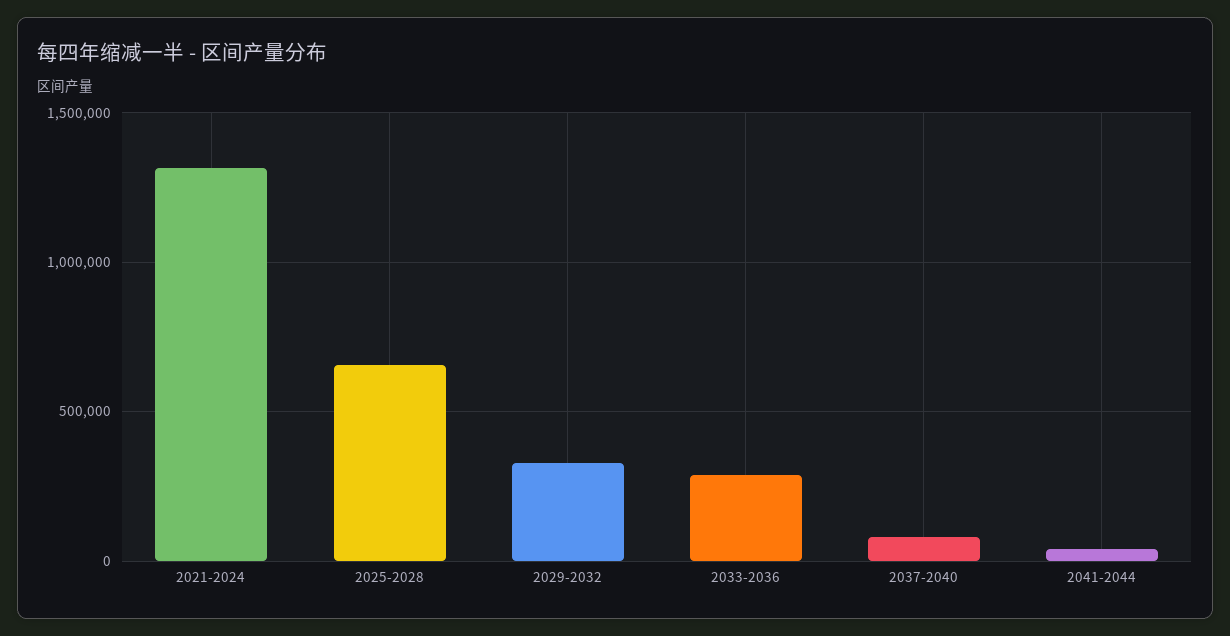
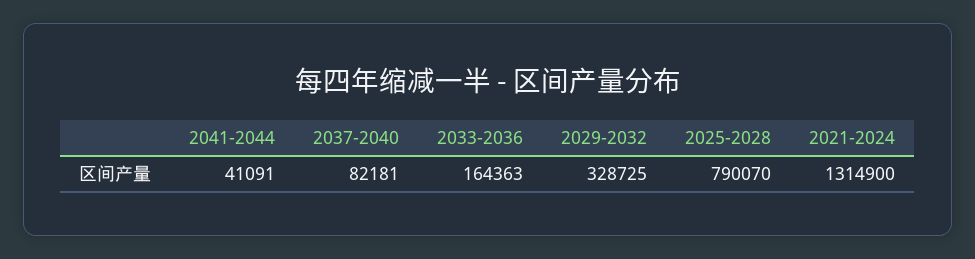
  {
    "2021-2024": 1314900,
-   "2025-2028": 650000,
+   "2025-2028": 790070,
    "2029-2032": 328725,
-   "2033-2036": 300000,
+   "2033-2036": 164363,
    "2037-2040": 82181,
    "2041-2044": 41091
  }

